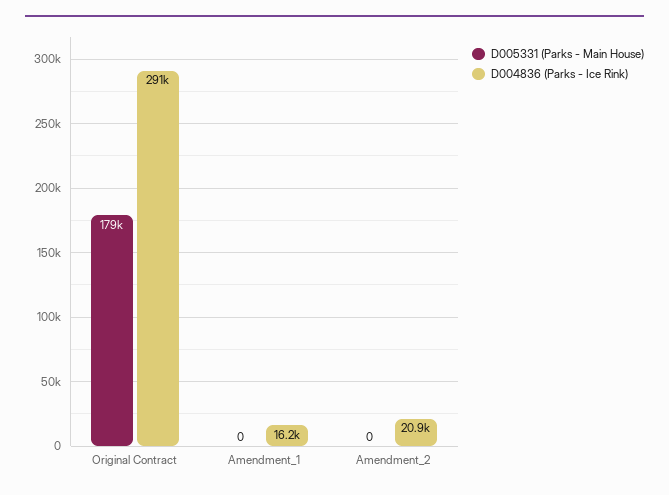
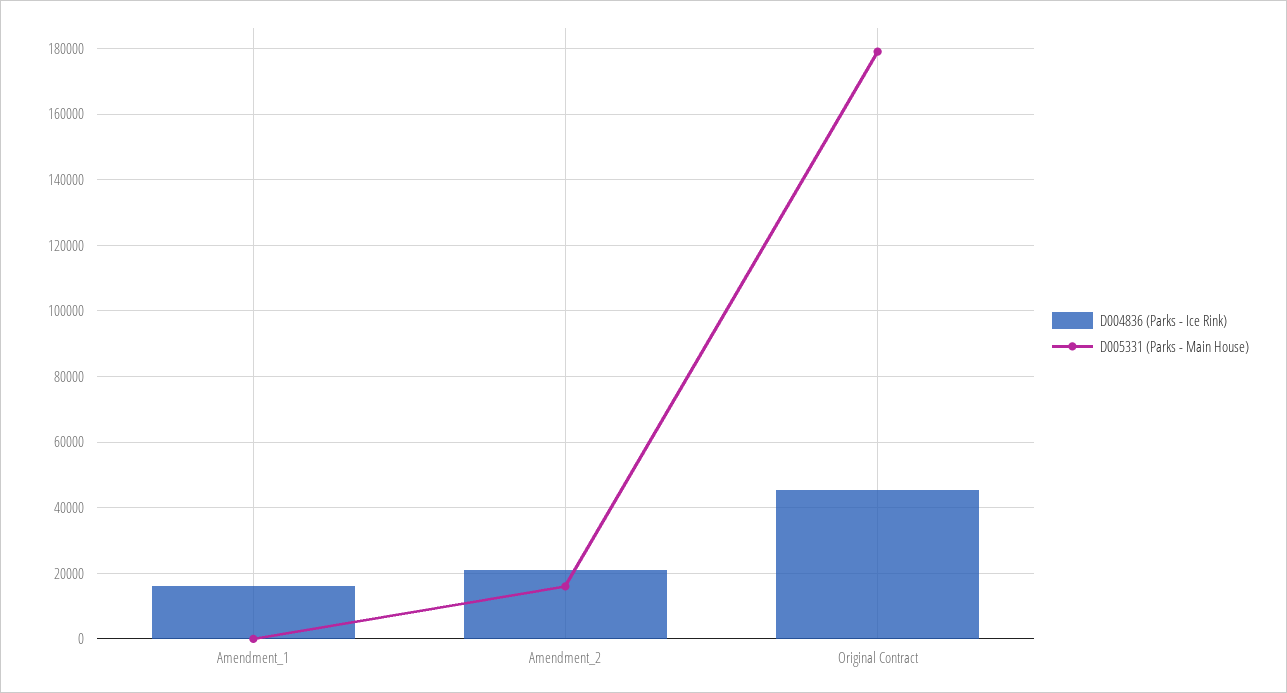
  {
    "D005331 (Parks - Main House)": {
      "Original Contract": 179000,
      "Amendment_1": 0,
-     "Amendment_2": 0
+     "Amendment_2": 16000
    },
    "D004836 (Parks - Ice Rink)": {
-     "Original Contract": 291000,
+     "Original Contract": 46000,
      "Amendment_1": 16200,
      "Amendment_2": 20900
    }
  }

